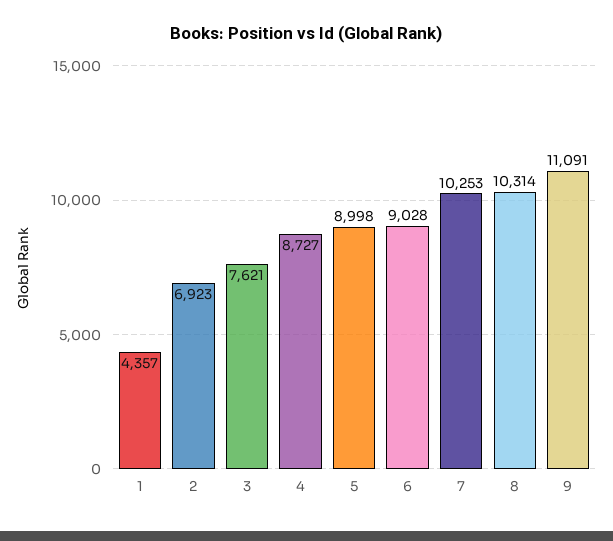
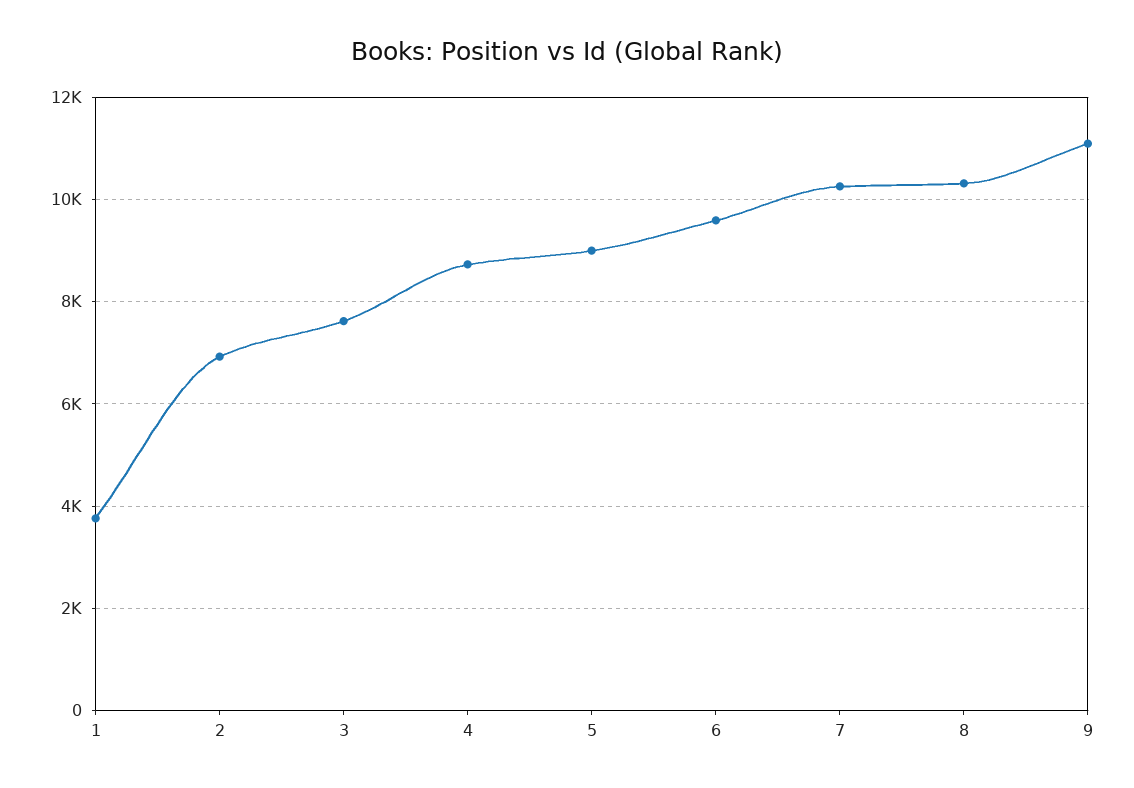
  {
-   "1": 4357,
+   "1": 3800,
    "2": 6923,
    "3": 7621,
    "4": 8727,
    "5": 8998,
-   "6": 9028,
+   "6": 9600,
    "7": 10253,
    "8": 10314,
    "9": 11091
  }

